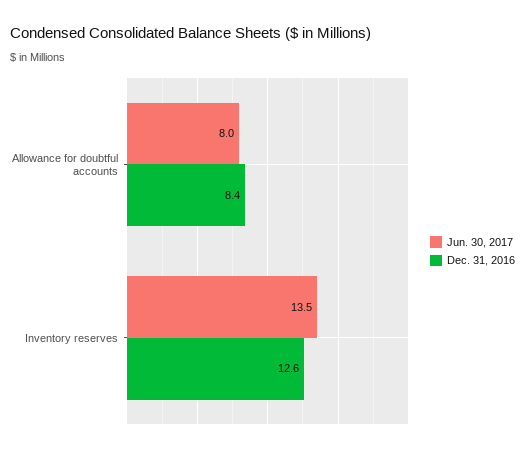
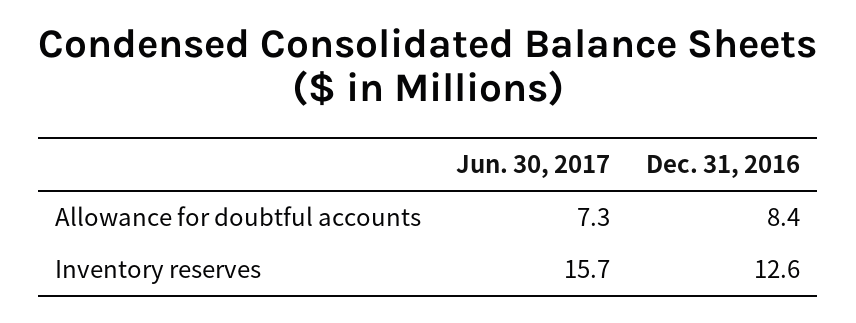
  {
    "Jun. 30, 2017": {
-     "Allowance for doubtful accounts": 8,
+     "Allowance for doubtful accounts": 7.3,
-     "Inventory reserves": 13.5
+     "Inventory reserves": 15.7
    },
    "Dec. 31, 2016": {
      "Allowance for doubtful accounts": 8.4,
      "Inventory reserves": 12.6
    }
  }

